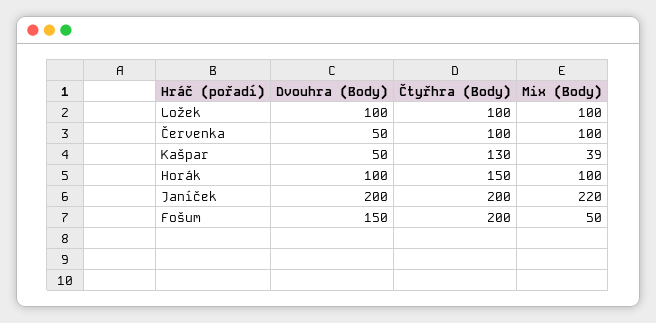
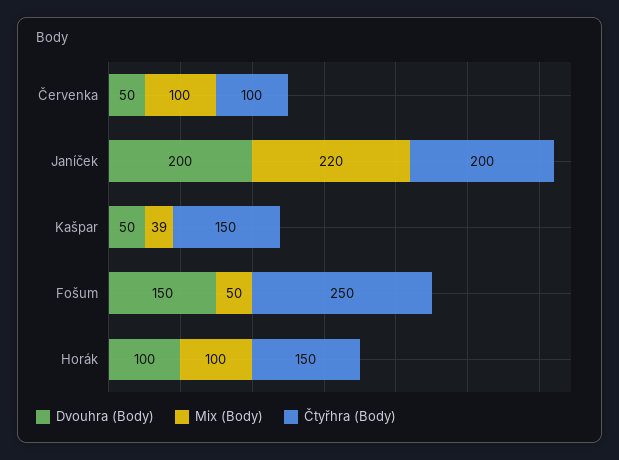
  {
    "Dvouhra (Body)": {
-     "Ložek": 100,
      "Červenka": 50,
      "Kašpar": 50,
      "Horák": 100,
      "Janíček": 200,
      "Fošum": 150
    },
    "Čtyřhra (Body)": {
-     "Ložek": 100,
      "Červenka": 100,
-     "Kašpar": 130,
+     "Kašpar": 150,
      "Horák": 150,
      "Janíček": 200,
-     "Fošum": 200
+     "Fošum": 250
    },
    "Mix (Body)": {
-     "Ložek": 100,
      "Červenka": 100,
      "Kašpar": 39,
      "Horák": 100,
      "Janíček": 220,
      "Fošum": 50
    }
  }

